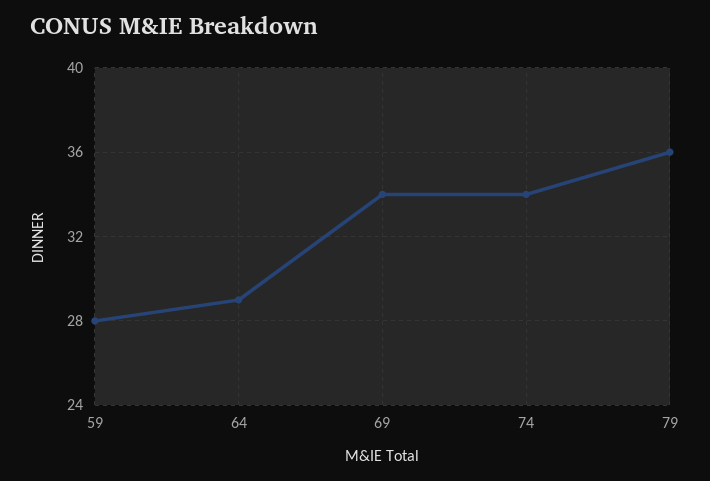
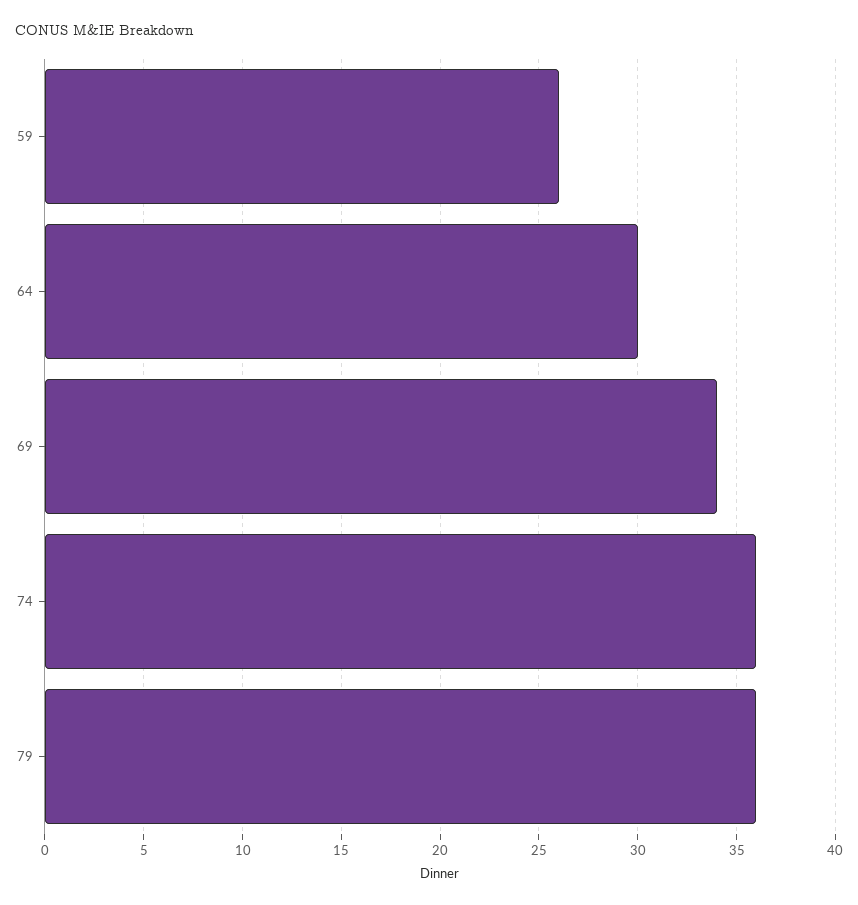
  {
-   "59": 28,
+   "59": 26,
-   "64": 29,
+   "64": 30,
    "69": 34,
-   "74": 34,
+   "74": 36,
    "79": 36
  }

